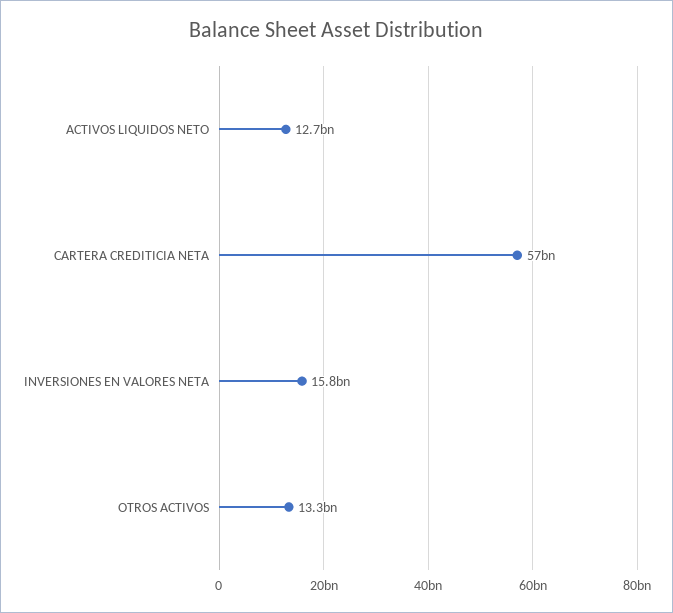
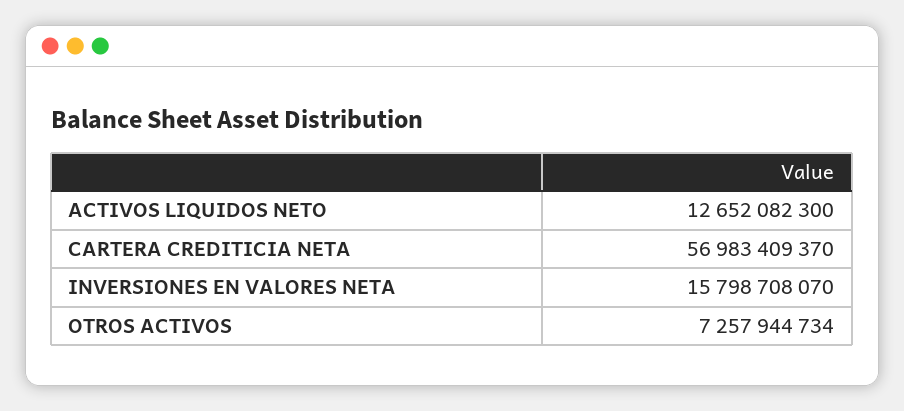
  {
    "ACTIVOS LIQUIDOS NETO": 12652082300,
    "CARTERA CREDITICIA NETA": 56983409370,
    "INVERSIONES EN VALORES NETA": 15798708070,
-   "OTROS ACTIVOS": 13300000000
+   "OTROS ACTIVOS": 7257944734
  }

